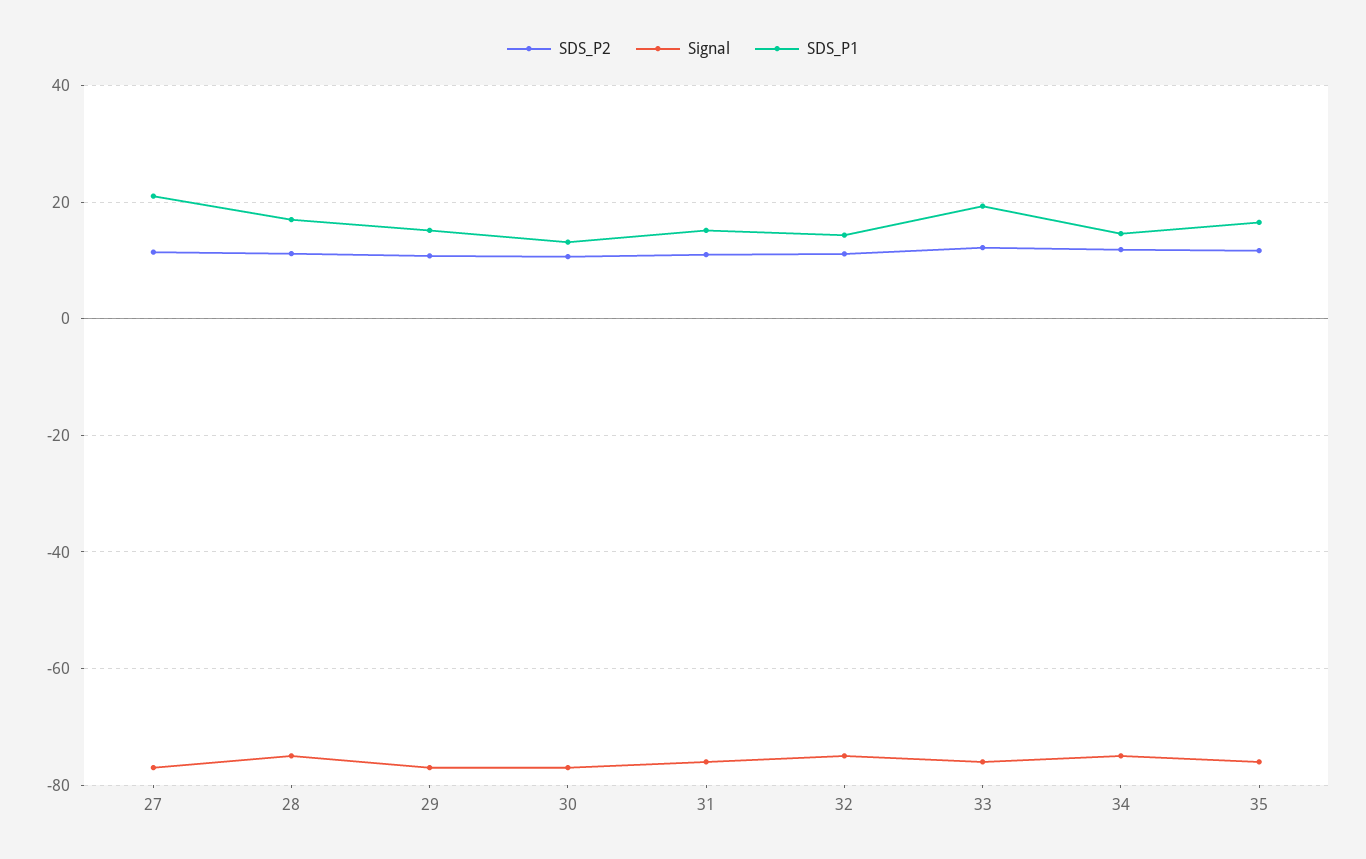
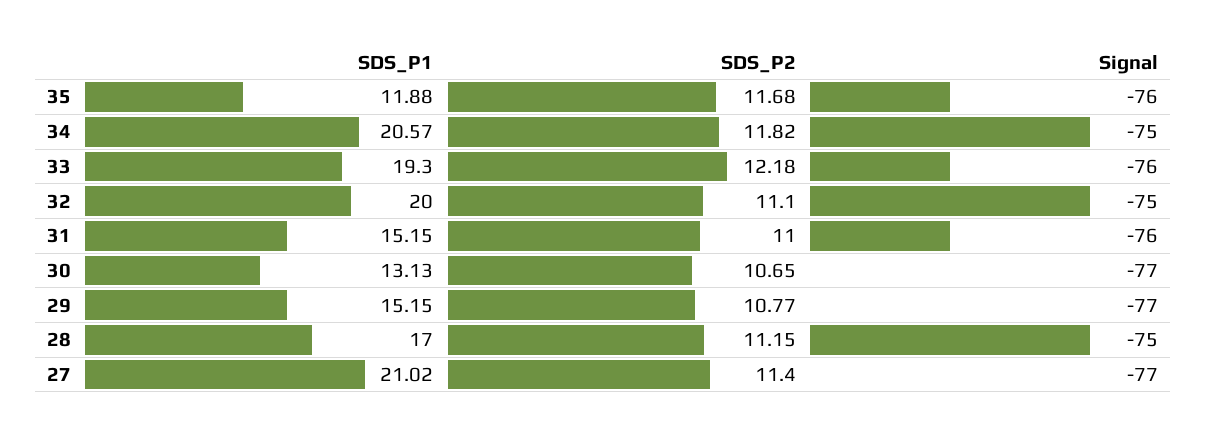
  {
    "SDS_P2": {
      "27": 11.4,
      "28": 11.15,
      "29": 10.77,
      "30": 10.65,
      "31": 11,
      "32": 11.1,
      "33": 12.18,
      "34": 11.82,
      "35": 11.68
    },
    "Signal": {
      "27": -77,
      "28": -75,
      "29": -77,
      "30": -77,
      "31": -76,
      "32": -75,
      "33": -76,
      "34": -75,
      "35": -76
    },
    "SDS_P1": {
      "27": 21.02,
      "28": 17,
      "29": 15.15,
      "30": 13.13,
      "31": 15.15,
-     "32": 14,
+     "32": 20,
      "33": 19.3,
-     "34": 14,
+     "34": 20.57,
-     "35": 16
+     "35": 11.88
    }
  }

